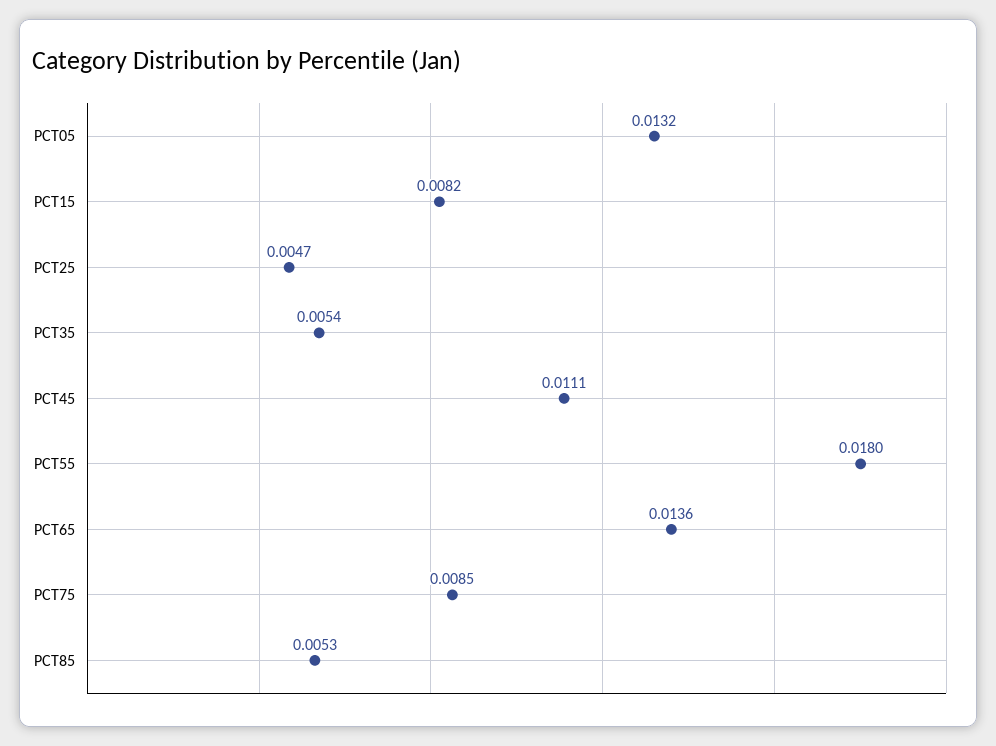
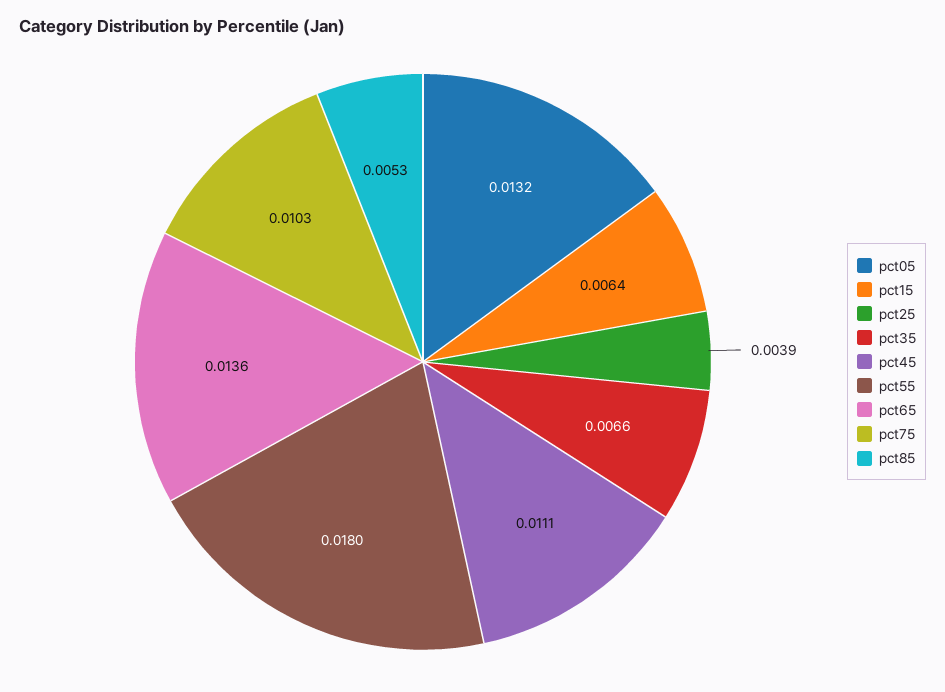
  {
    "PCT05": 0.0132,
-   "PCT15": 0.0082,
+   "PCT15": 0.0064,
-   "PCT25": 0.0047,
+   "PCT25": 0.0039,
-   "PCT35": 0.0054,
+   "PCT35": 0.0066,
    "PCT45": 0.0111,
    "PCT55": 0.018,
    "PCT65": 0.0136,
-   "PCT75": 0.0085,
+   "PCT75": 0.0103,
    "PCT85": 0.0053
  }

